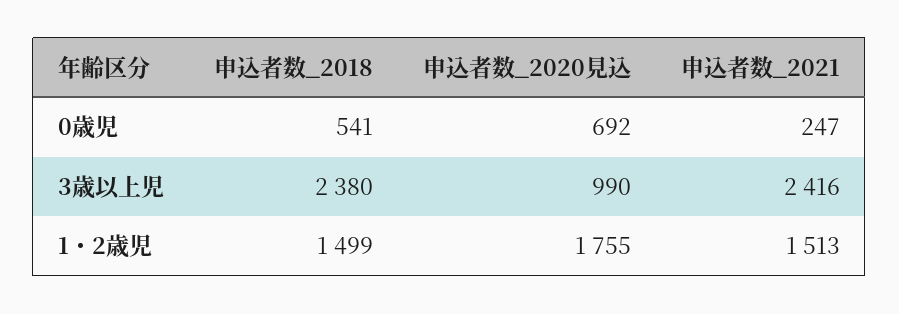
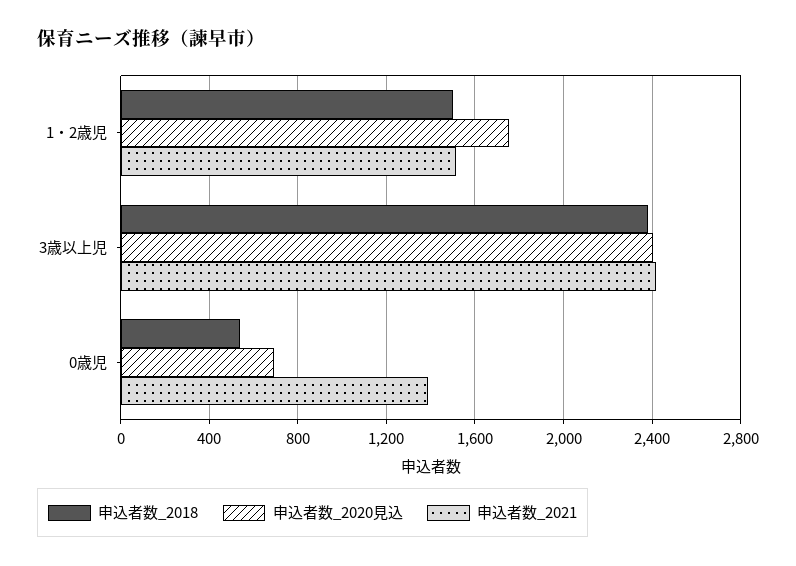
  {
    "申込者数_2018": {
      "0歳児": 541,
      "3歳以上児": 2380,
      "1・2歳児": 1499
    },
    "申込者数_2020見込": {
      "0歳児": 692,
-     "3歳以上児": 990,
+     "3歳以上児": 2400,
      "1・2歳児": 1755
    },
    "申込者数_2021": {
-     "0歳児": 247,
+     "0歳児": 1400,
      "3歳以上児": 2416,
      "1・2歳児": 1513
    }
  }

